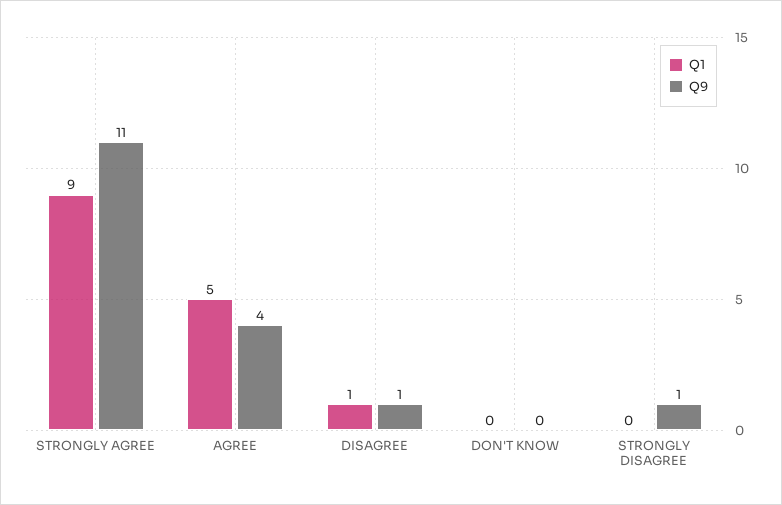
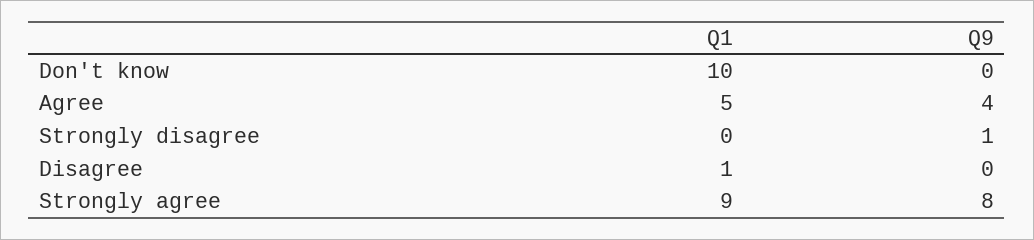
  {
    "Q1": {
      "STRONGLY AGREE": 9,
      "AGREE": 5,
      "DISAGREE": 1,
-     "DON'T KNOW": 0,
+     "DON'T KNOW": 10,
      "STRONGLY DISAGREE": 0
    },
    "Q9": {
-     "STRONGLY AGREE": 11,
+     "STRONGLY AGREE": 8,
      "AGREE": 4,
-     "DISAGREE": 1,
+     "DISAGREE": 0,
      "DON'T KNOW": 0,
      "STRONGLY DISAGREE": 1
    }
  }

